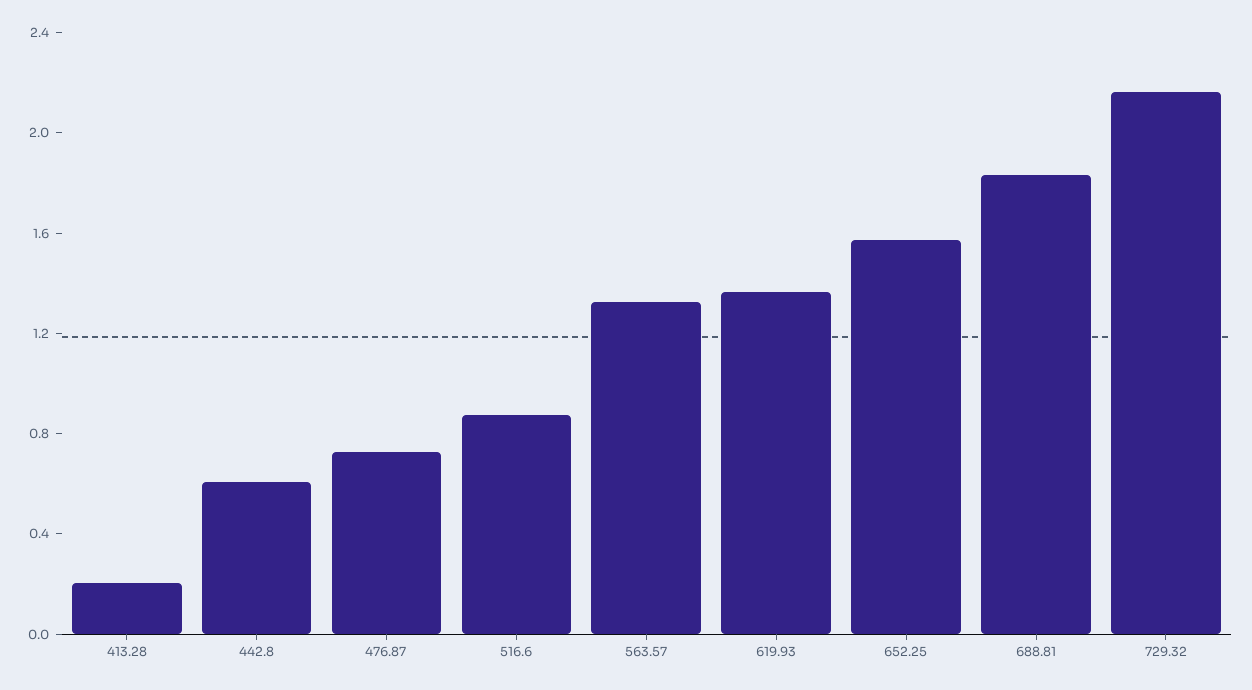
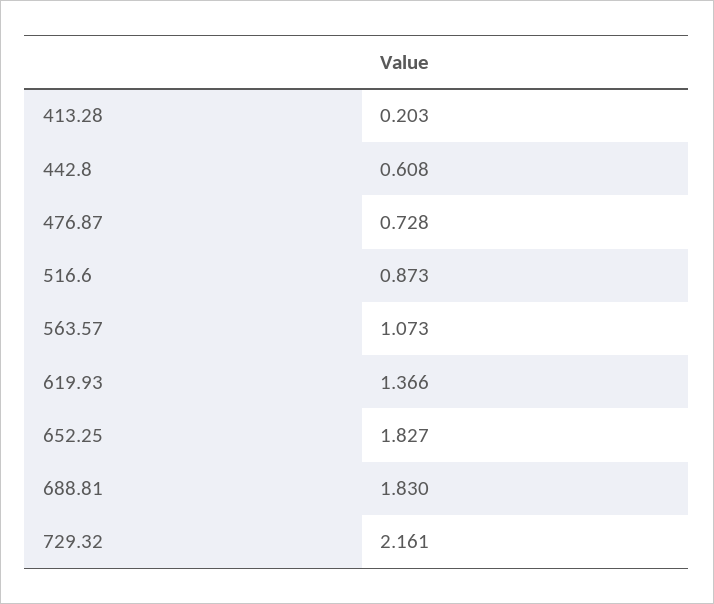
  {
    "413.28": 0.203,
    "442.8": 0.608,
    "476.87": 0.728,
    "516.6": 0.873,
-   "563.57": 1.3,
+   "563.57": 1.073,
    "619.93": 1.366,
-   "652.25": 1.6,
+   "652.25": 1.827,
    "688.81": 1.83,
    "729.32": 2.161
  }

